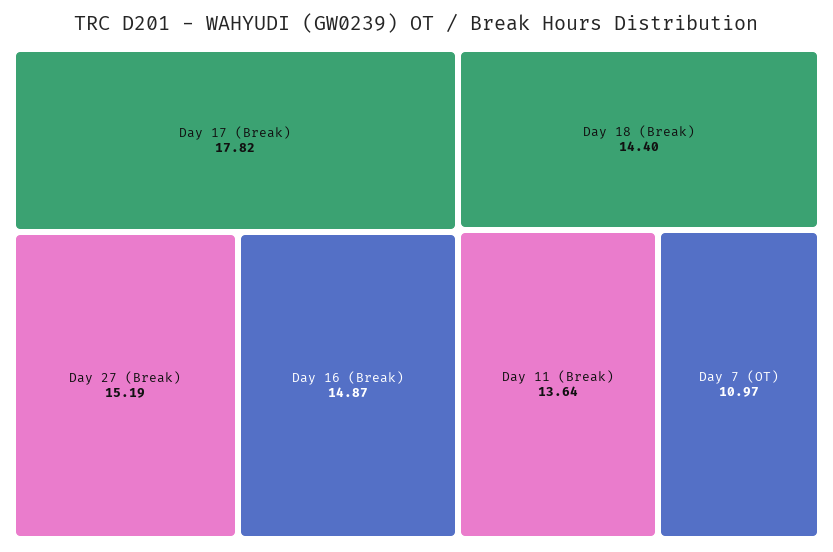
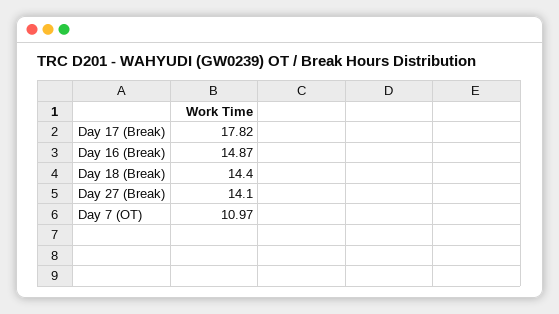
  {
    "Day 17 (Break)": 17.82,
-   "Day 27 (Break)": 15.19,
+   "Day 27 (Break)": 14.1,
    "Day 16 (Break)": 14.87,
    "Day 18 (Break)": 14.4,
-   "Day 11 (Break)": 13.64,
    "Day 7 (OT)": 10.97
  }

